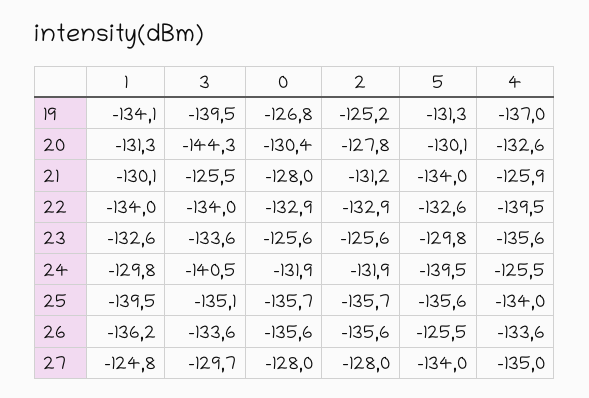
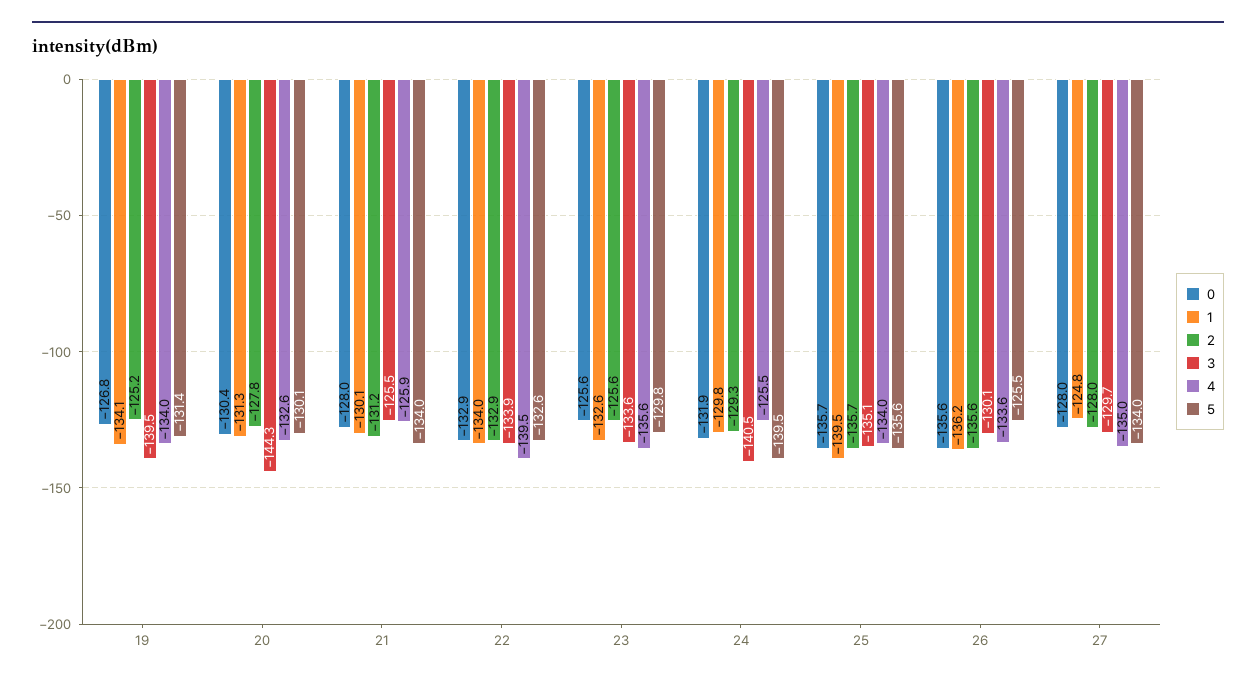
  {
    "1": {
      "19": -134.1,
      "20": -131.3,
      "21": -130.1,
      "22": -134,
      "23": -132.6,
      "24": -129.8,
      "25": -139.5,
      "26": -136.2,
      "27": -124.8
    },
    "3": {
      "19": -139.5,
      "20": -144.3,
      "21": -125.5,
-     "22": -134,
+     "22": -133.9,
      "23": -133.6,
      "24": -140.5,
      "25": -135.1,
-     "26": -133.6,
+     "26": -130.1,
      "27": -129.7
    },
    "0": {
      "19": -126.8,
      "20": -130.4,
      "21": -128,
      "22": -132.9,
      "23": -125.6,
      "24": -131.9,
      "25": -135.7,
      "26": -135.6,
      "27": -128
    },
    "2": {
      "19": -125.2,
      "20": -127.8,
      "21": -131.2,
      "22": -132.9,
      "23": -125.6,
-     "24": -131.9,
+     "24": -129.3,
      "25": -135.7,
      "26": -135.6,
      "27": -128
    },
    "5": {
-     "19": -131.3,
+     "19": -131.4,
      "20": -130.1,
      "21": -134,
      "22": -132.6,
      "23": -129.8,
      "24": -139.5,
      "25": -135.6,
      "26": -125.5,
      "27": -134
    },
    "4": {
-     "19": -137,
+     "19": -134,
      "20": -132.6,
      "21": -125.9,
      "22": -139.5,
      "23": -135.6,
      "24": -125.5,
      "25": -134,
      "26": -133.6,
      "27": -135
    }
  }

